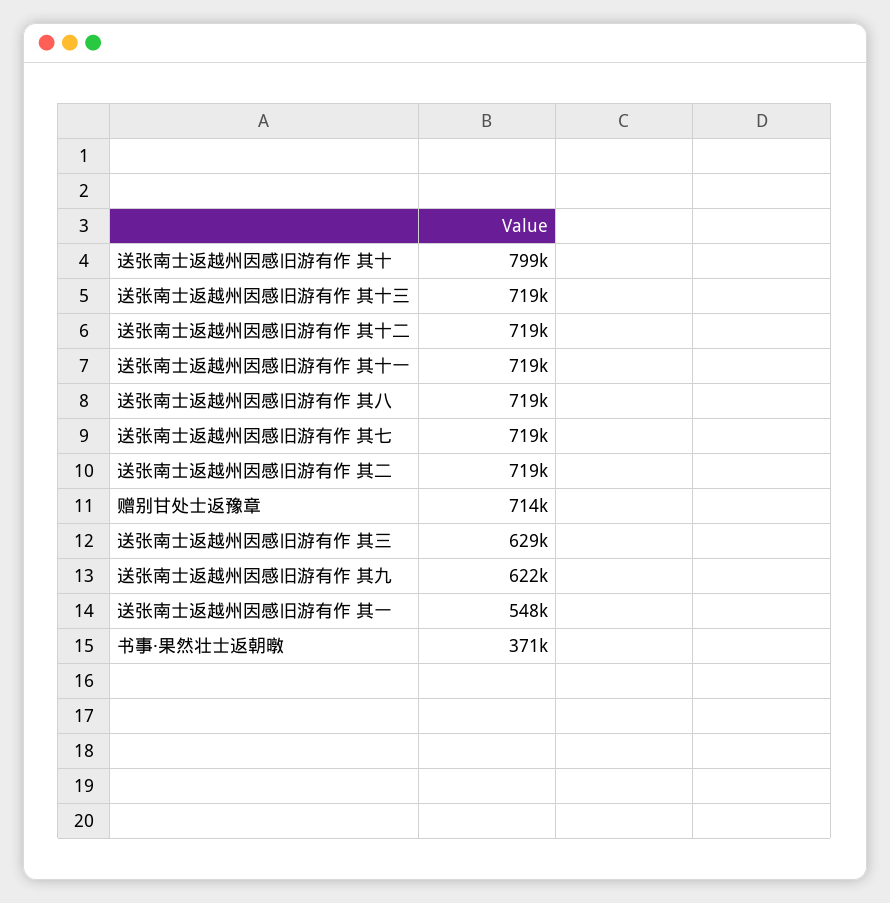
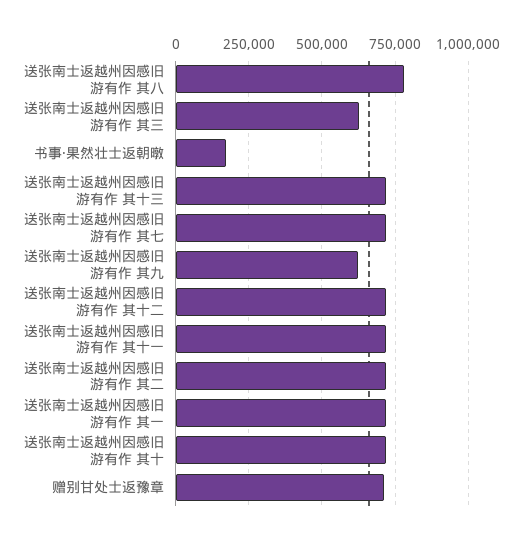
  {
-   "送张南士返越州因感旧游有作 其十": 799000,
+   "送张南士返越州因感旧游有作 其十": 725000,
    "送张南士返越州因感旧游有作 其十三": 719000,
    "送张南士返越州因感旧游有作 其十二": 719000,
    "送张南士返越州因感旧游有作 其十一": 719000,
-   "送张南士返越州因感旧游有作 其八": 719000,
+   "送张南士返越州因感旧游有作 其八": 775000,
    "送张南士返越州因感旧游有作 其七": 719000,
    "送张南士返越州因感旧游有作 其二": 719000,
    "赠别甘处士返豫章": 714000,
    "送张南士返越州因感旧游有作 其三": 629000,
    "送张南士返越州因感旧游有作 其九": 622000,
-   "送张南士返越州因感旧游有作 其一": 548000,
+   "送张南士返越州因感旧游有作 其一": 725000,
-   "书事·果然壮士返朝暾": 371000
+   "书事·果然壮士返朝暾": 175000
  }

